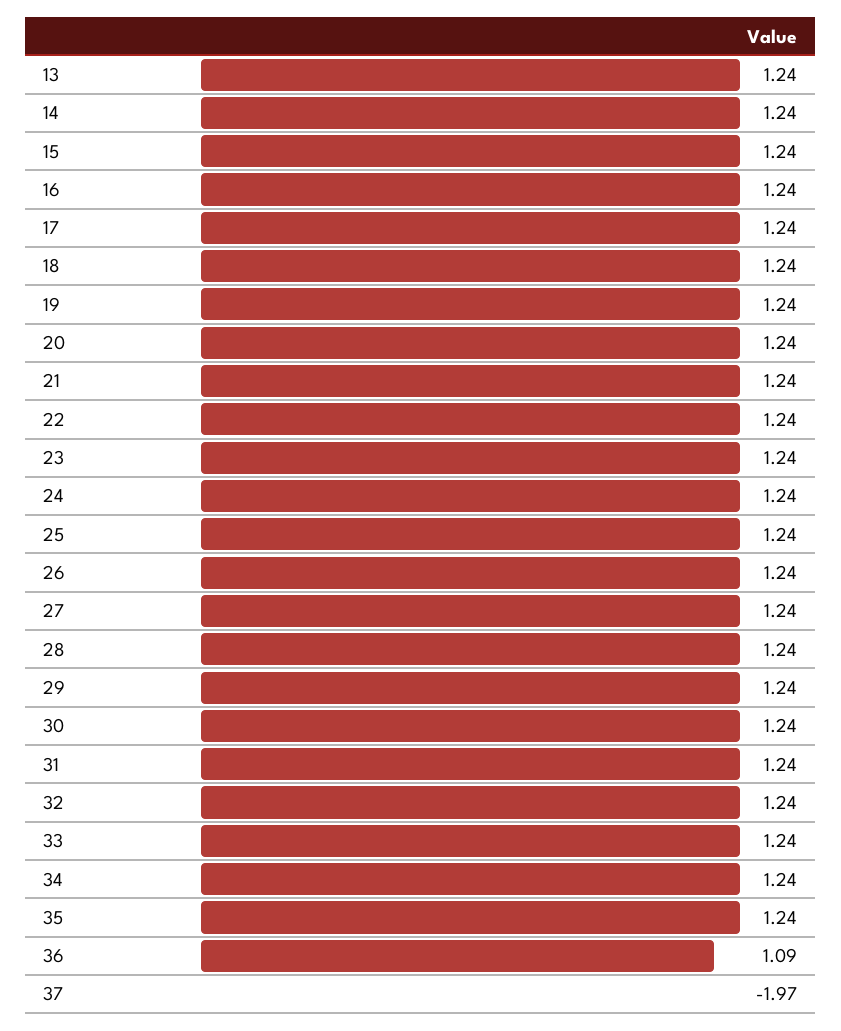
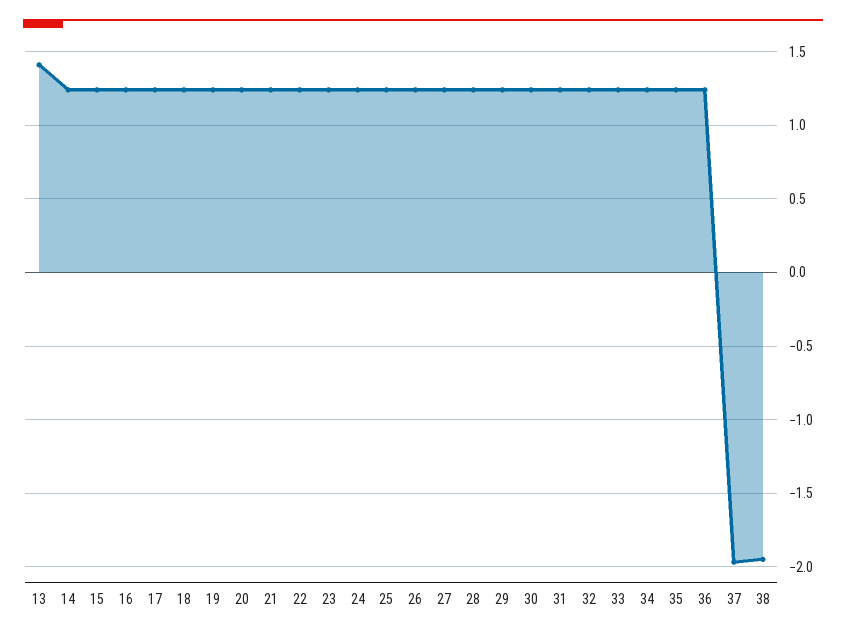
  {
-   "13": 1.24,
+   "13": 1.4,
    "14": 1.24,
    "15": 1.24,
    "16": 1.24,
    "17": 1.24,
    "18": 1.24,
    "19": 1.24,
    "20": 1.24,
    "21": 1.24,
    "22": 1.24,
    "23": 1.24,
    "24": 1.24,
    "25": 1.24,
    "26": 1.24,
    "27": 1.24,
    "28": 1.24,
    "29": 1.24,
    "30": 1.24,
    "31": 1.24,
    "32": 1.24,
    "33": 1.24,
    "34": 1.24,
    "35": 1.24,
-   "36": 1.09,
+   "36": 1.25,
-   "37": -1.97
+   "37": -1.97,
+   "38": -1.95
  }

